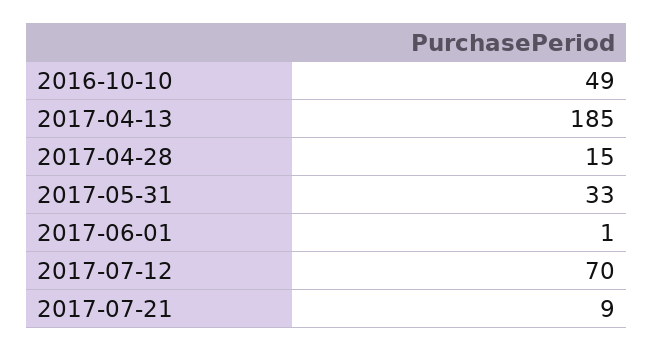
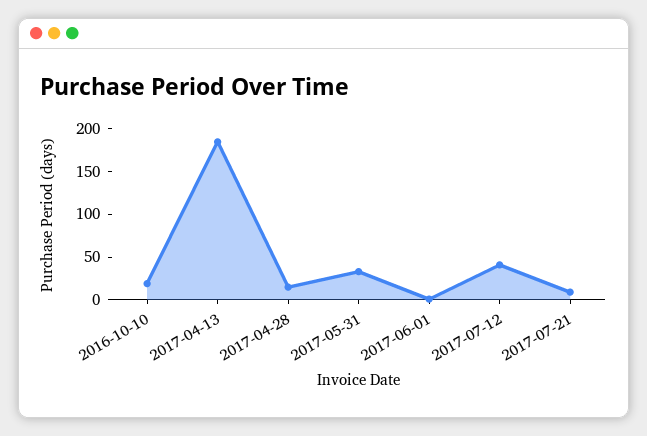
  {
-   "2016-10-10": 49,
+   "2016-10-10": 20,
    "2017-04-13": 185,
    "2017-04-28": 15,
    "2017-05-31": 33,
    "2017-06-01": 1,
-   "2017-07-12": 70,
+   "2017-07-12": 40,
    "2017-07-21": 9
  }

